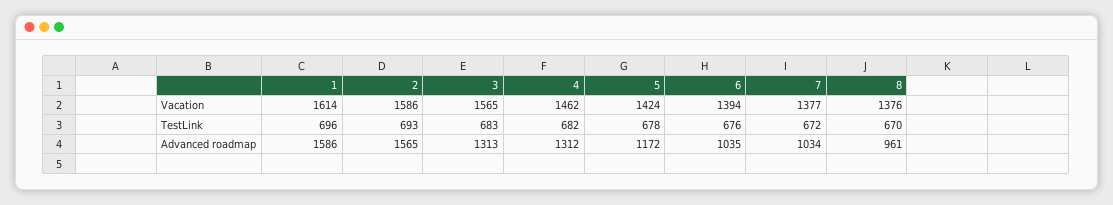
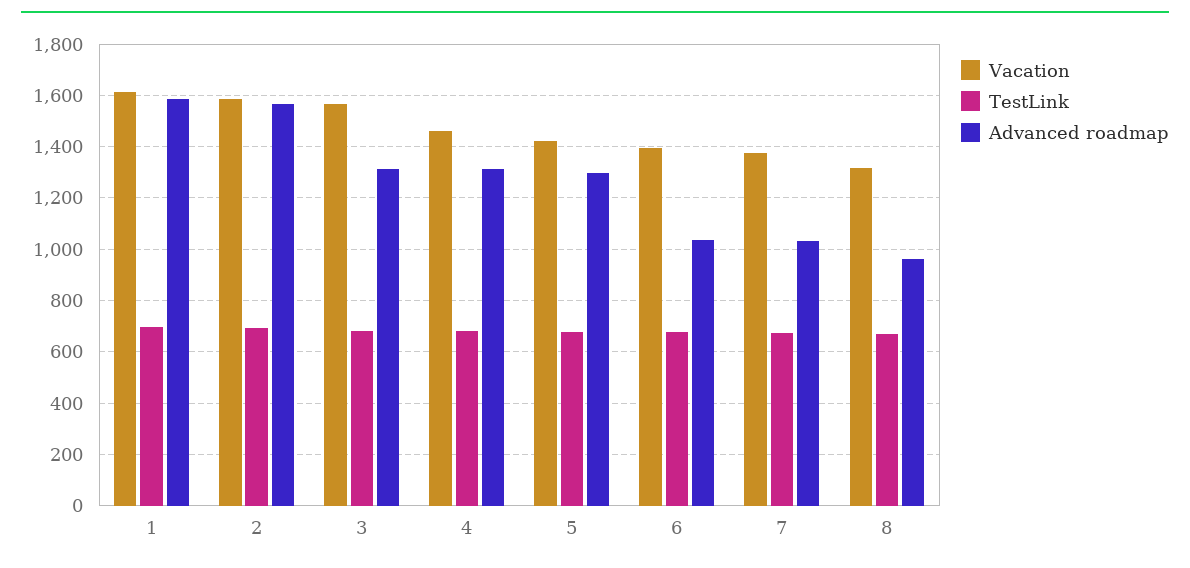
  {
    "Vacation": {
      "1": 1614,
      "2": 1586,
      "3": 1565,
      "4": 1462,
      "5": 1424,
      "6": 1394,
      "7": 1377,
-     "8": 1376
+     "8": 1325
    },
    "TestLink": {
      "1": 696,
      "2": 693,
      "3": 683,
      "4": 682,
      "5": 678,
      "6": 676,
      "7": 672,
      "8": 670
    },
    "Advanced roadmap": {
      "1": 1586,
      "2": 1565,
      "3": 1313,
      "4": 1312,
-     "5": 1172,
+     "5": 1300,
      "6": 1035,
      "7": 1034,
      "8": 961
    }
  }

